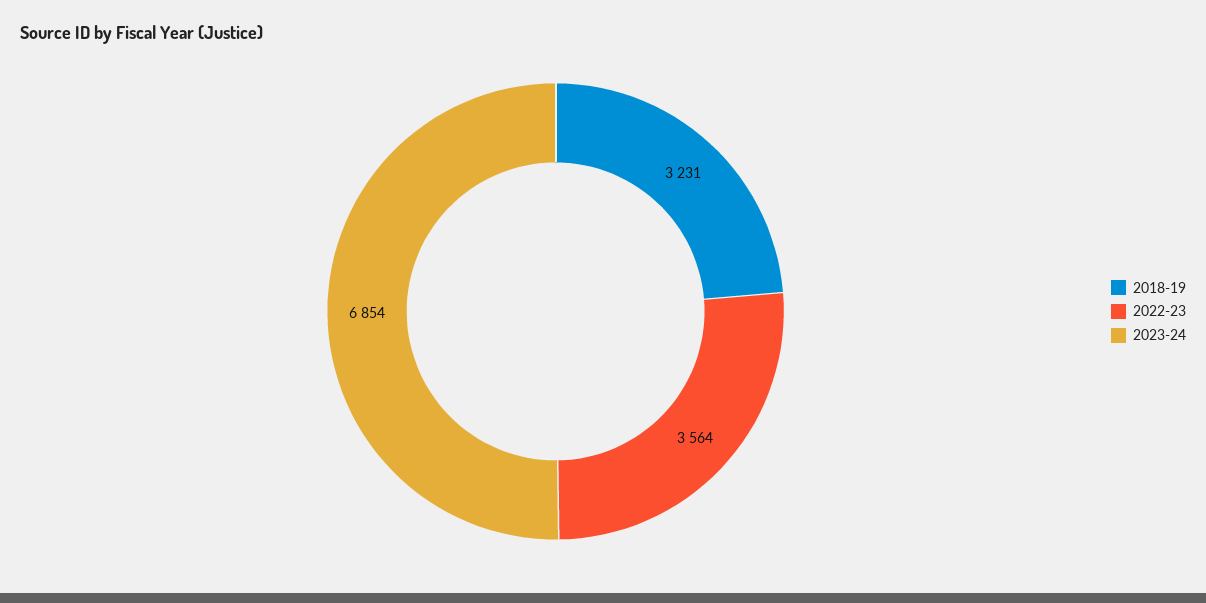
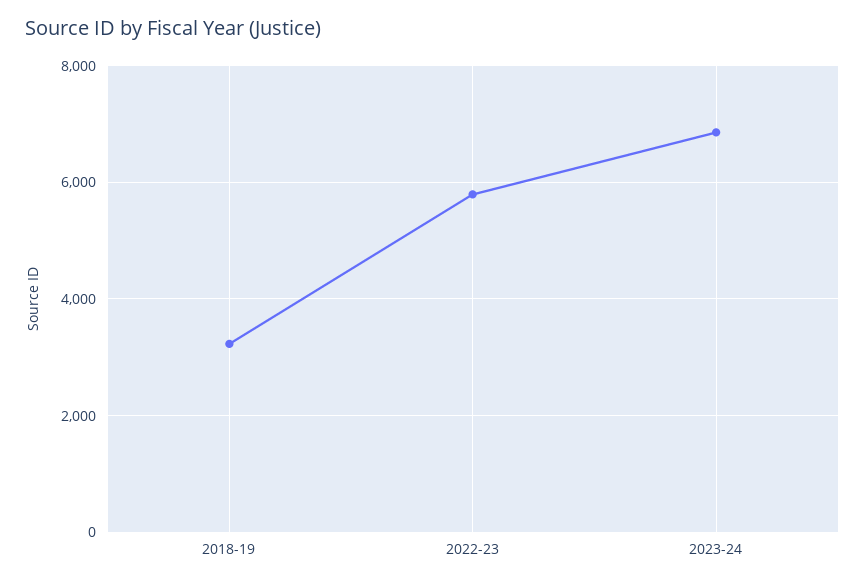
  {
    "2018-19": 3231,
-   "2022-23": 3564,
+   "2022-23": 5800,
    "2023-24": 6854
  }

